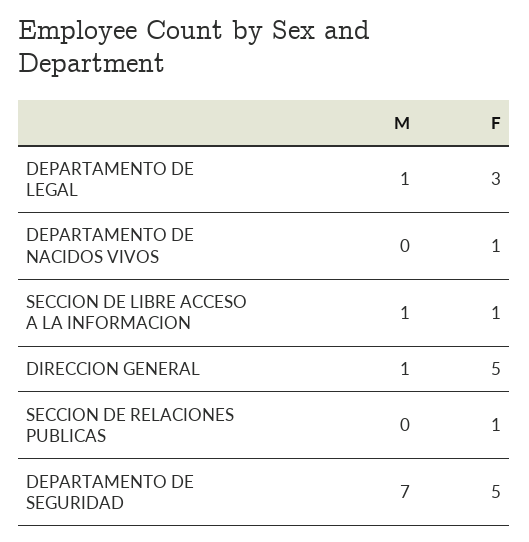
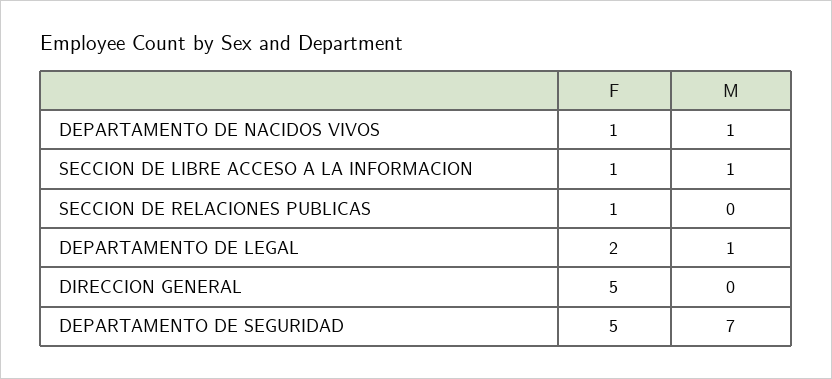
  {
    "M": {
      "DEPARTAMENTO DE LEGAL": 1,
-     "DEPARTAMENTO DE NACIDOS VIVOS": 0,
+     "DEPARTAMENTO DE NACIDOS VIVOS": 1,
      "SECCION DE LIBRE ACCESO A LA INFORMACION": 1,
-     "DIRECCION GENERAL": 1,
+     "DIRECCION GENERAL": 0,
      "SECCION DE RELACIONES PUBLICAS": 0,
      "DEPARTAMENTO DE SEGURIDAD": 7
    },
    "F": {
-     "DEPARTAMENTO DE LEGAL": 3,
+     "DEPARTAMENTO DE LEGAL": 2,
      "DEPARTAMENTO DE NACIDOS VIVOS": 1,
      "SECCION DE LIBRE ACCESO A LA INFORMACION": 1,
      "DIRECCION GENERAL": 5,
      "SECCION DE RELACIONES PUBLICAS": 1,
      "DEPARTAMENTO DE SEGURIDAD": 5
    }
  }

